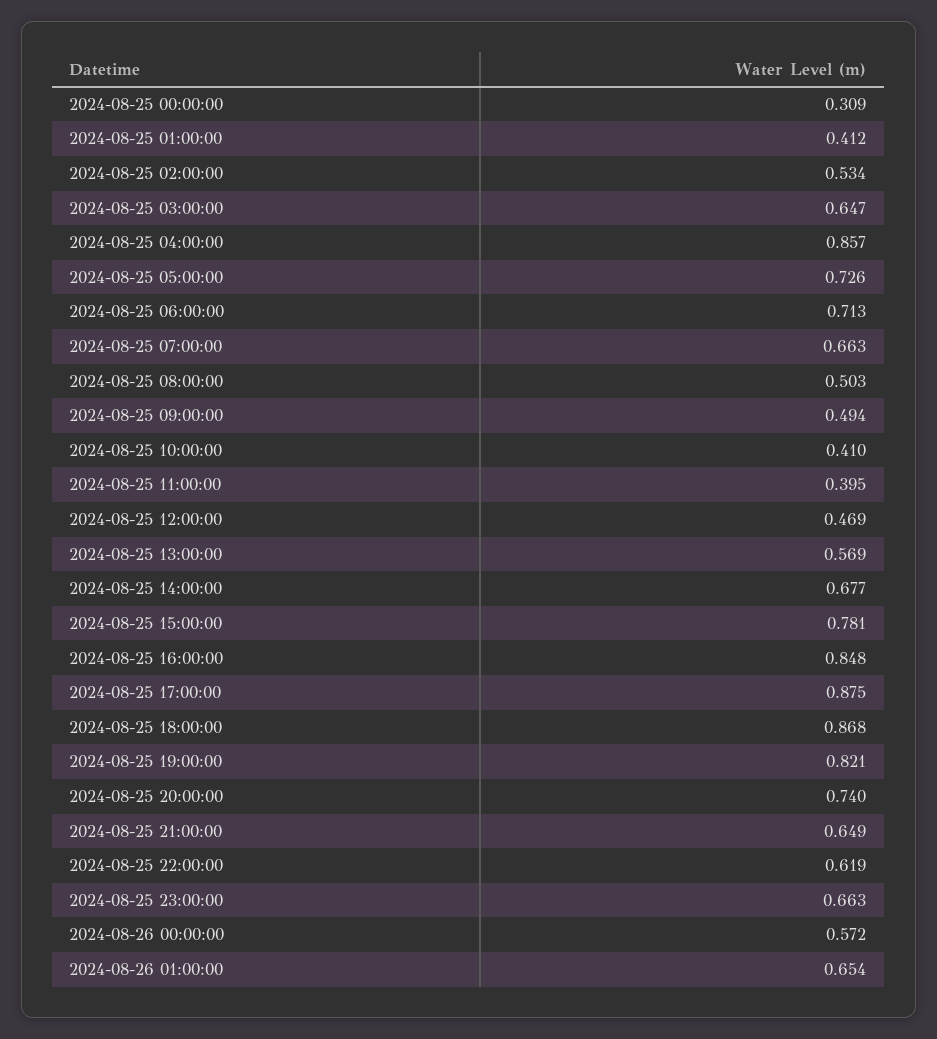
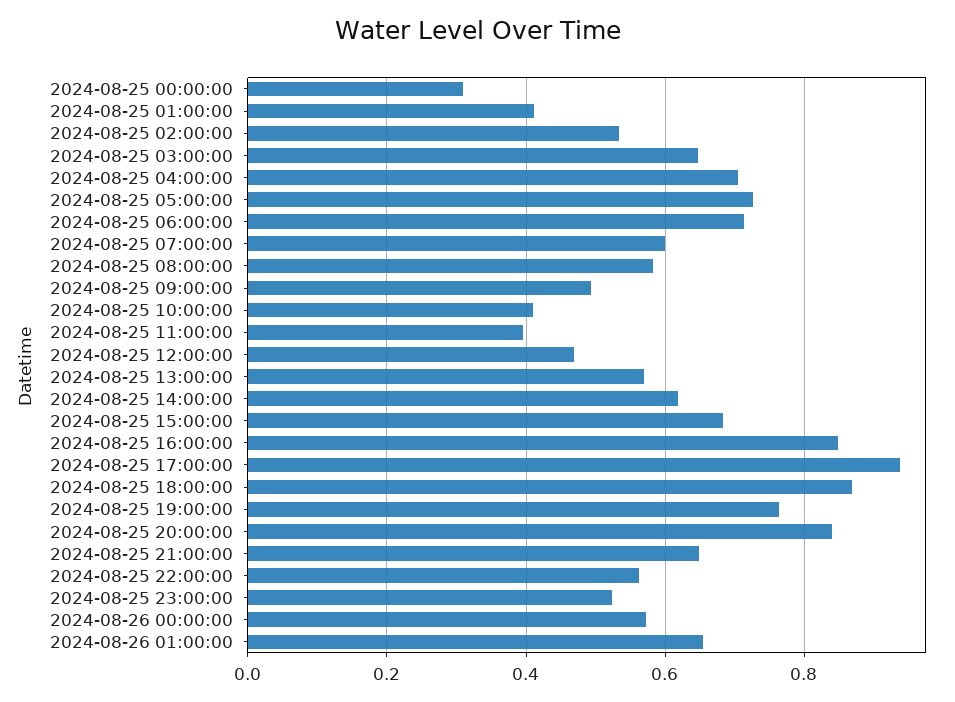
  {
    "2024-08-25 00:00:00": 0.309,
    "2024-08-25 01:00:00": 0.412,
    "2024-08-25 02:00:00": 0.534,
    "2024-08-25 03:00:00": 0.647,
-   "2024-08-25 04:00:00": 0.857,
+   "2024-08-25 04:00:00": 0.7,
    "2024-08-25 05:00:00": 0.726,
    "2024-08-25 06:00:00": 0.713,
-   "2024-08-25 07:00:00": 0.663,
+   "2024-08-25 07:00:00": 0.6,
-   "2024-08-25 08:00:00": 0.503,
+   "2024-08-25 08:00:00": 0.58,
    "2024-08-25 09:00:00": 0.494,
    "2024-08-25 10:00:00": 0.41,
    "2024-08-25 11:00:00": 0.395,
    "2024-08-25 12:00:00": 0.469,
    "2024-08-25 13:00:00": 0.569,
-   "2024-08-25 14:00:00": 0.677,
+   "2024-08-25 14:00:00": 0.62,
-   "2024-08-25 15:00:00": 0.781,
+   "2024-08-25 15:00:00": 0.68,
    "2024-08-25 16:00:00": 0.848,
-   "2024-08-25 17:00:00": 0.875,
+   "2024-08-25 17:00:00": 0.94,
    "2024-08-25 18:00:00": 0.868,
-   "2024-08-25 19:00:00": 0.821,
+   "2024-08-25 19:00:00": 0.76,
-   "2024-08-25 20:00:00": 0.74,
+   "2024-08-25 20:00:00": 0.84,
    "2024-08-25 21:00:00": 0.649,
-   "2024-08-25 22:00:00": 0.619,
+   "2024-08-25 22:00:00": 0.56,
-   "2024-08-25 23:00:00": 0.663,
+   "2024-08-25 23:00:00": 0.52,
    "2024-08-26 00:00:00": 0.572,
    "2024-08-26 01:00:00": 0.654
  }

